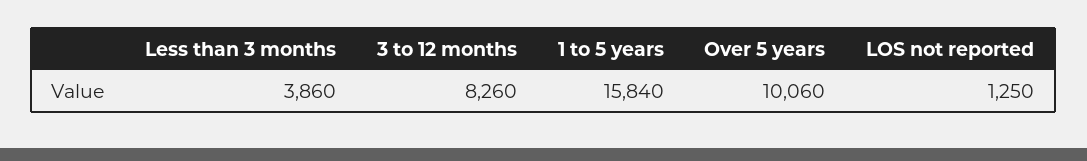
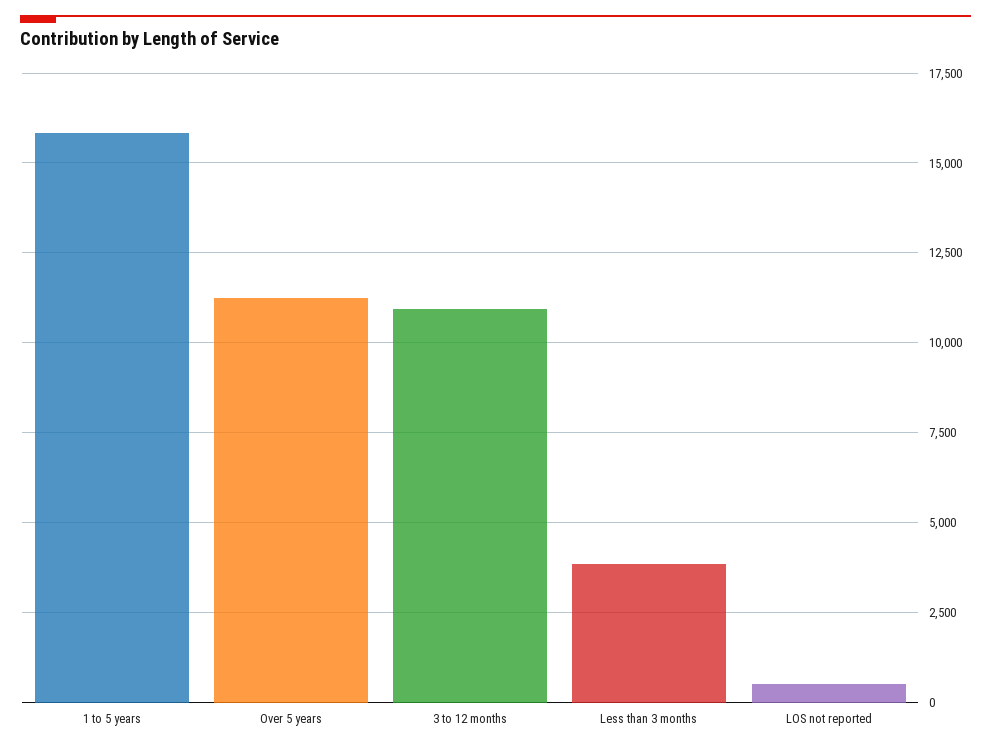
  {
    "Less than 3 months": 3860,
-   "3 to 12 months": 8260,
+   "3 to 12 months": 11000,
    "1 to 5 years": 15840,
-   "Over 5 years": 10060,
+   "Over 5 years": 11250,
-   "LOS not reported": 1250
+   "LOS not reported": 500
  }

